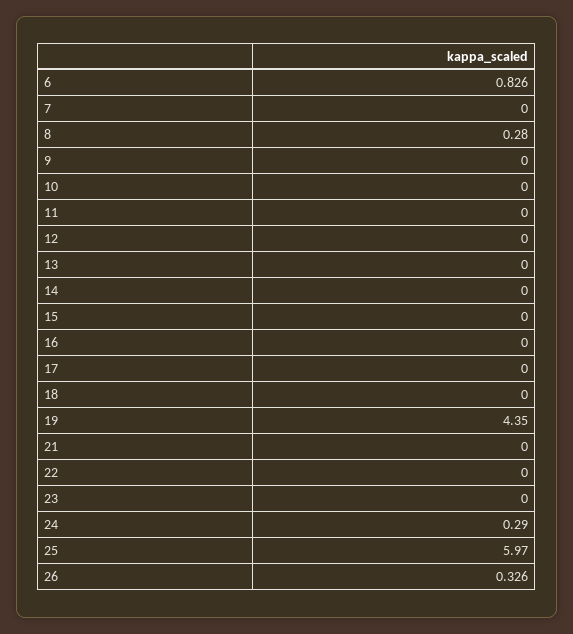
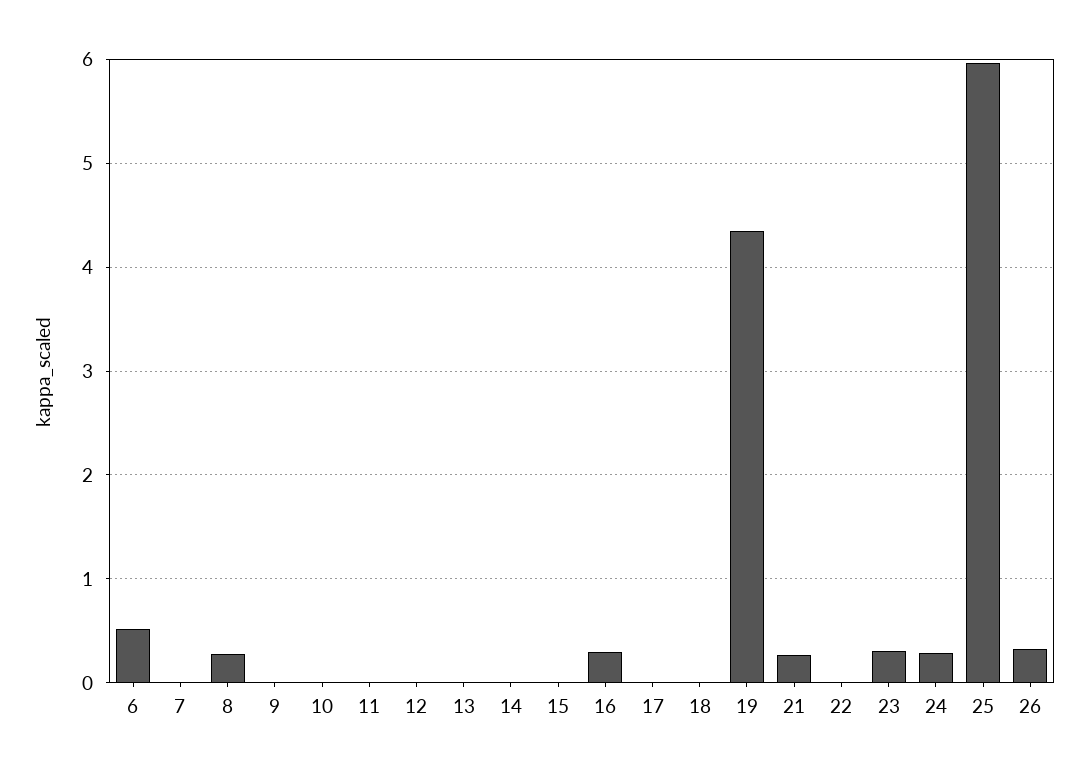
  {
-   "6": 0.826,
+   "6": 0.5,
    "7": 0,
    "8": 0.28,
    "9": 0,
    "10": 0,
    "11": 0,
    "12": 0,
    "13": 0,
    "14": 0,
    "15": 0,
-   "16": 0,
+   "16": 0.3,
    "17": 0,
    "18": 0,
    "19": 4.35,
-   "21": 0,
+   "21": 0.3,
    "22": 0,
-   "23": 0,
+   "23": 0.3,
    "24": 0.29,
    "25": 5.97,
    "26": 0.326
  }

